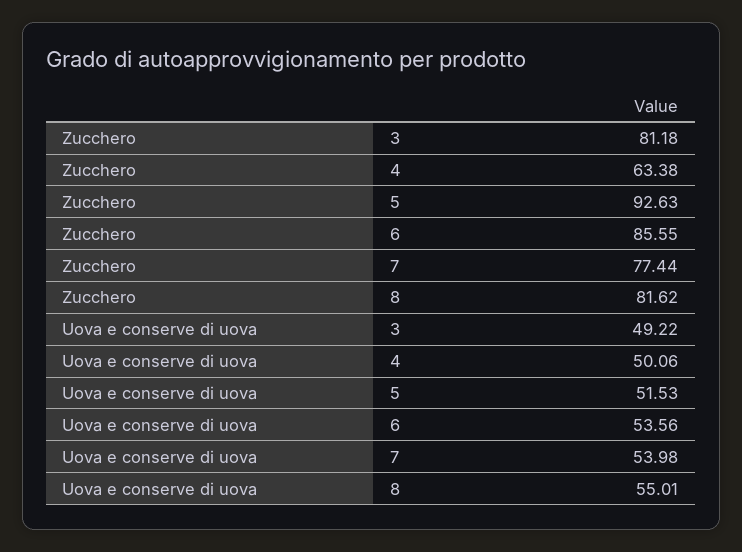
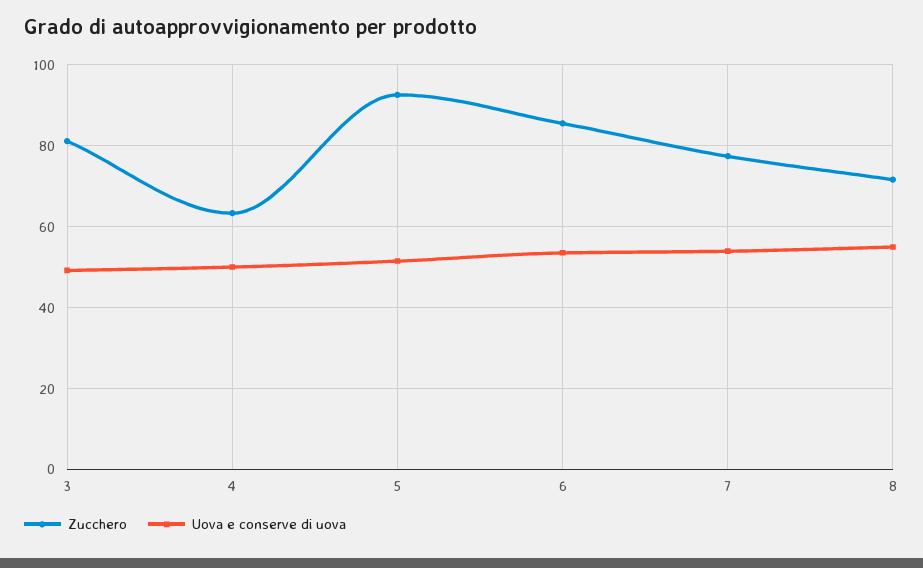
  {
    "Zucchero": {
      "3": 81.18,
      "4": 63.38,
      "5": 92.63,
      "6": 85.55,
      "7": 77.44,
-     "8": 81.62
+     "8": 72
    },
    "Uova e conserve di uova": {
      "3": 49.22,
      "4": 50.06,
      "5": 51.53,
      "6": 53.56,
      "7": 53.98,
      "8": 55.01
    }
  }

